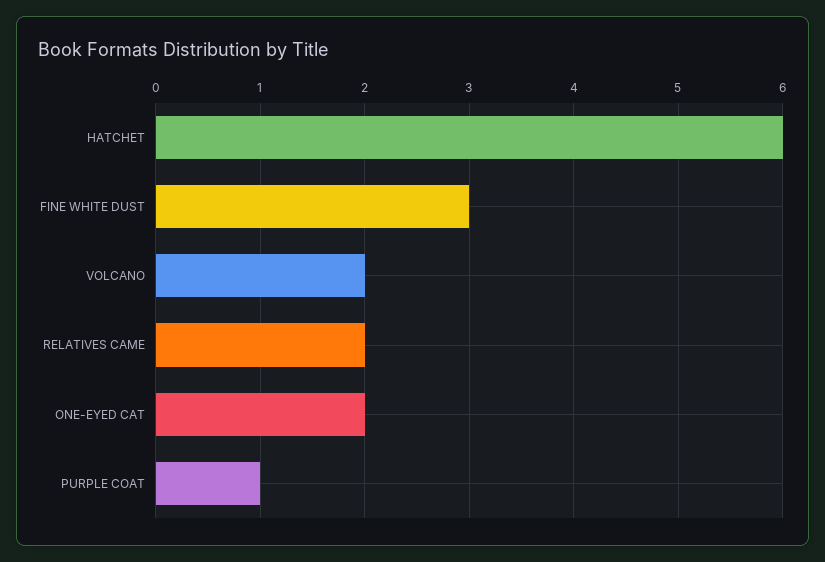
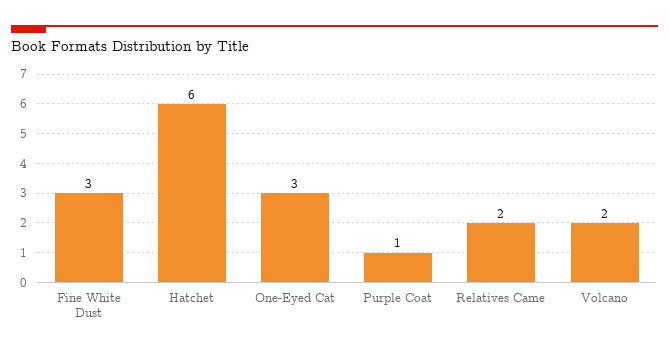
  {
    "HATCHET": 6,
    "FINE WHITE DUST": 3,
    "VOLCANO": 2,
    "RELATIVES CAME": 2,
-   "ONE-EYED CAT": 2,
+   "ONE-EYED CAT": 3,
    "PURPLE COAT": 1
  }

